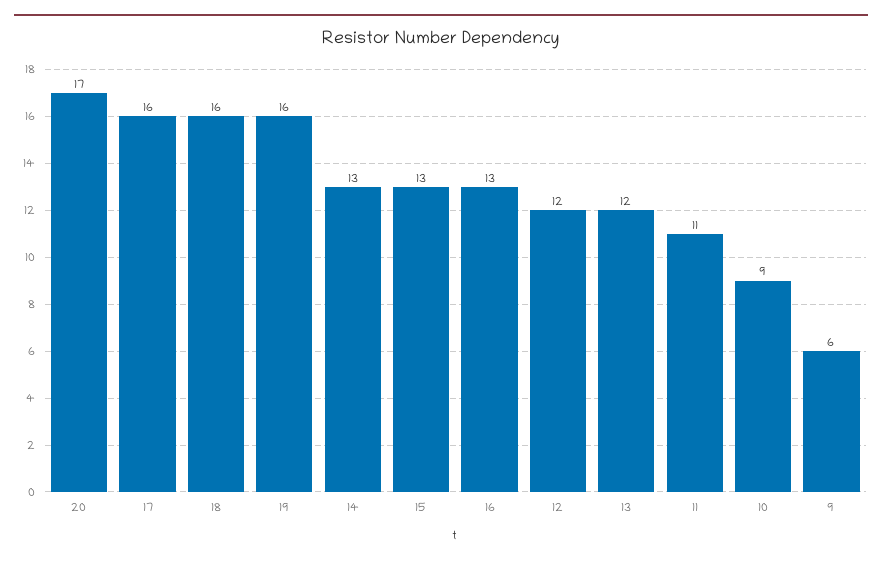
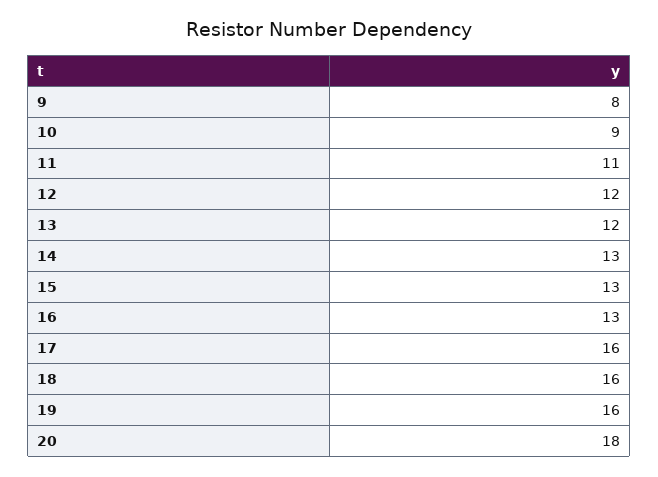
  {
-   "20": 17,
+   "20": 18,
    "17": 16,
    "18": 16,
    "19": 16,
    "14": 13,
    "15": 13,
    "16": 13,
    "12": 12,
    "13": 12,
    "11": 11,
    "10": 9,
-   "9": 6
+   "9": 8
  }

